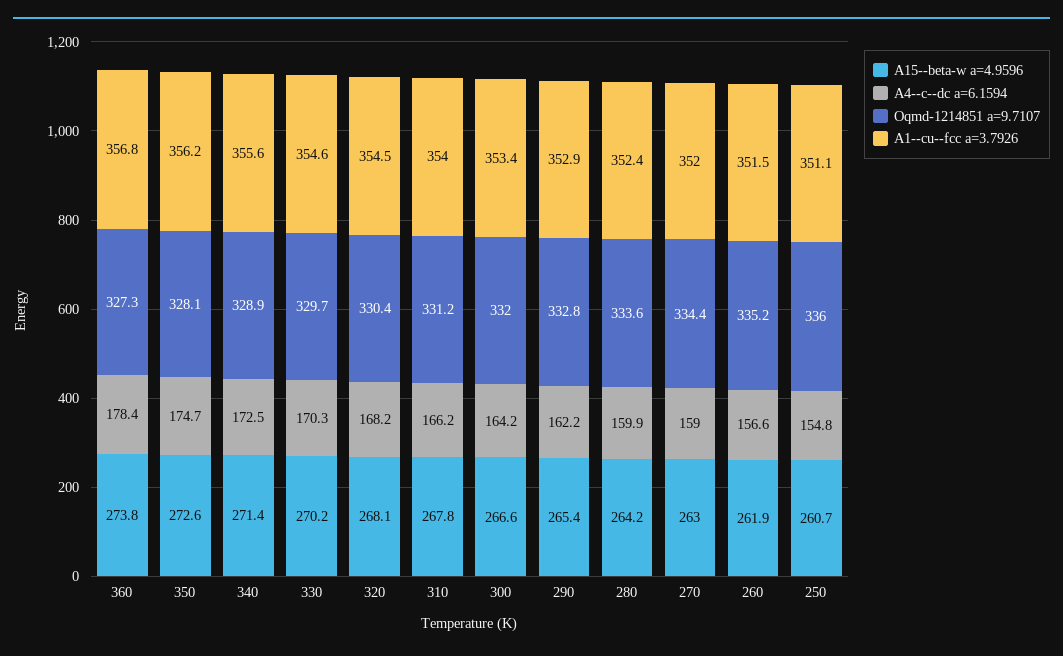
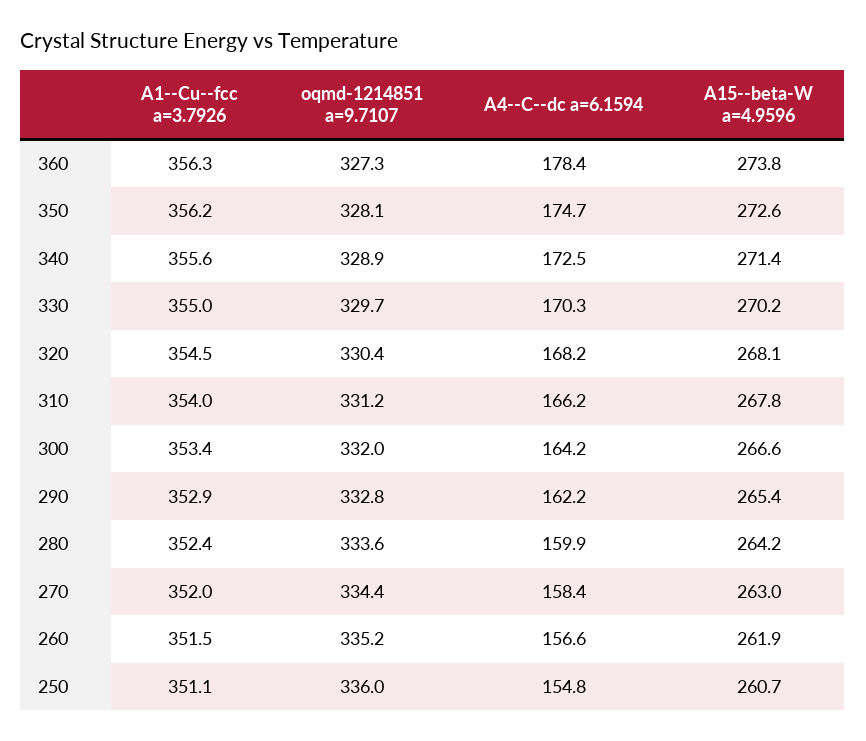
  {
    "A15--beta-w a=4.9596": {
      "360": 273.8,
      "350": 272.6,
      "340": 271.4,
      "330": 270.2,
      "320": 268.1,
      "310": 267.8,
      "300": 266.6,
      "290": 265.4,
      "280": 264.2,
      "270": 263,
      "260": 261.9,
      "250": 260.7
    },
    "A4--c--dc a=6.1594": {
      "360": 178.4,
      "350": 174.7,
      "340": 172.5,
      "330": 170.3,
      "320": 168.2,
      "310": 166.2,
      "300": 164.2,
      "290": 162.2,
      "280": 159.9,
-     "270": 159,
+     "270": 158.4,
      "260": 156.6,
      "250": 154.8
    },
    "Oqmd-1214851 a=9.7107": {
      "360": 327.3,
      "350": 328.1,
      "340": 328.9,
      "330": 329.7,
      "320": 330.4,
      "310": 331.2,
      "300": 332,
      "290": 332.8,
      "280": 333.6,
      "270": 334.4,
      "260": 335.2,
      "250": 336
    },
    "A1--cu--fcc a=3.7926": {
-     "360": 356.8,
+     "360": 356.3,
      "350": 356.2,
      "340": 355.6,
-     "330": 354.6,
+     "330": 355,
      "320": 354.5,
      "310": 354,
      "300": 353.4,
      "290": 352.9,
      "280": 352.4,
      "270": 352,
      "260": 351.5,
      "250": 351.1
    }
  }

